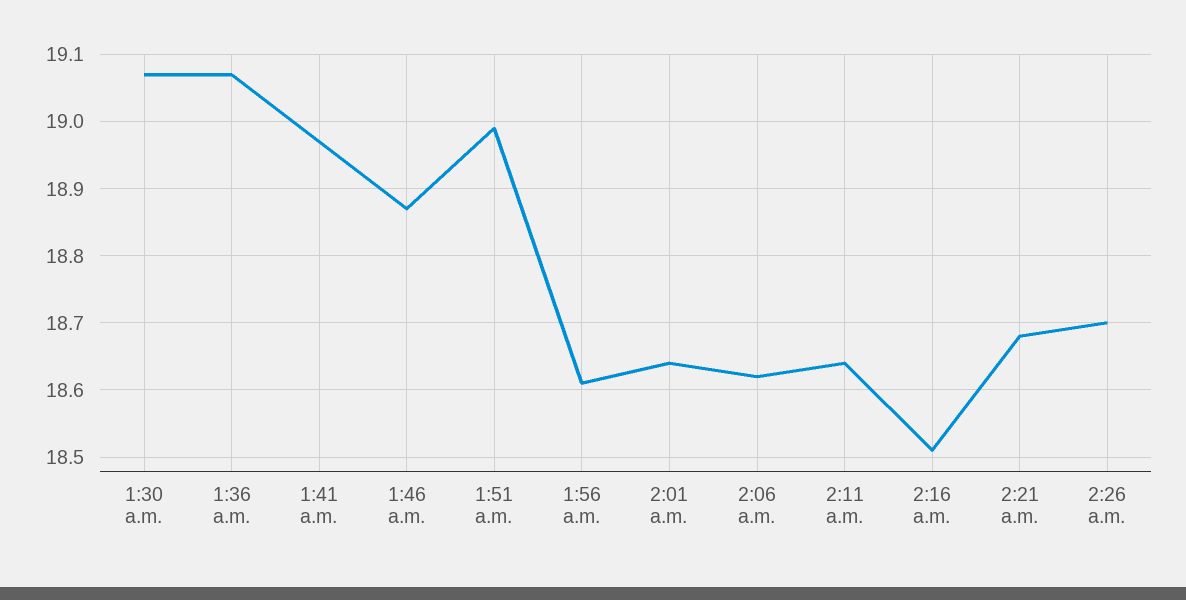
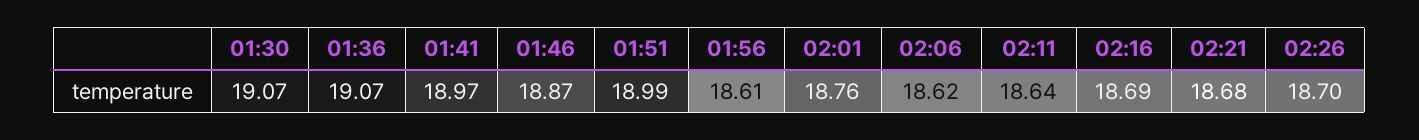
  {
    "1:30 a.m.": 19.07,
    "1:36 a.m.": 19.07,
    "1:41 a.m.": 18.97,
    "1:46 a.m.": 18.87,
    "1:51 a.m.": 18.99,
    "1:56 a.m.": 18.61,
-   "2:01 a.m.": 18.64,
+   "2:01 a.m.": 18.76,
    "2:06 a.m.": 18.62,
    "2:11 a.m.": 18.64,
-   "2:16 a.m.": 18.51,
+   "2:16 a.m.": 18.69,
    "2:21 a.m.": 18.68,
    "2:26 a.m.": 18.7
  }

